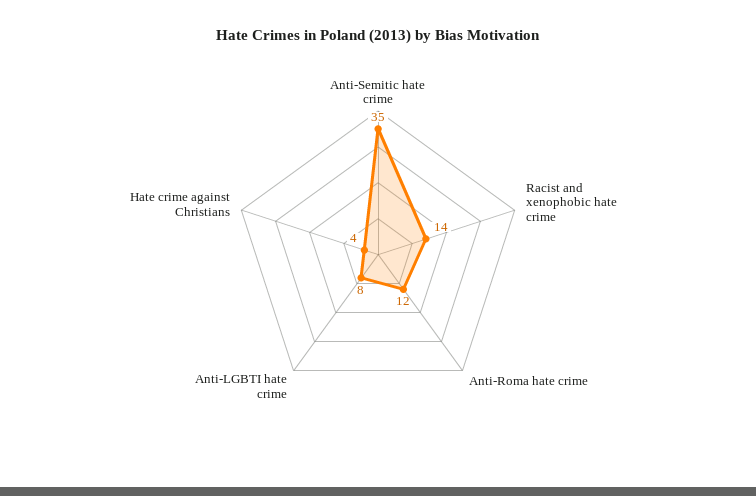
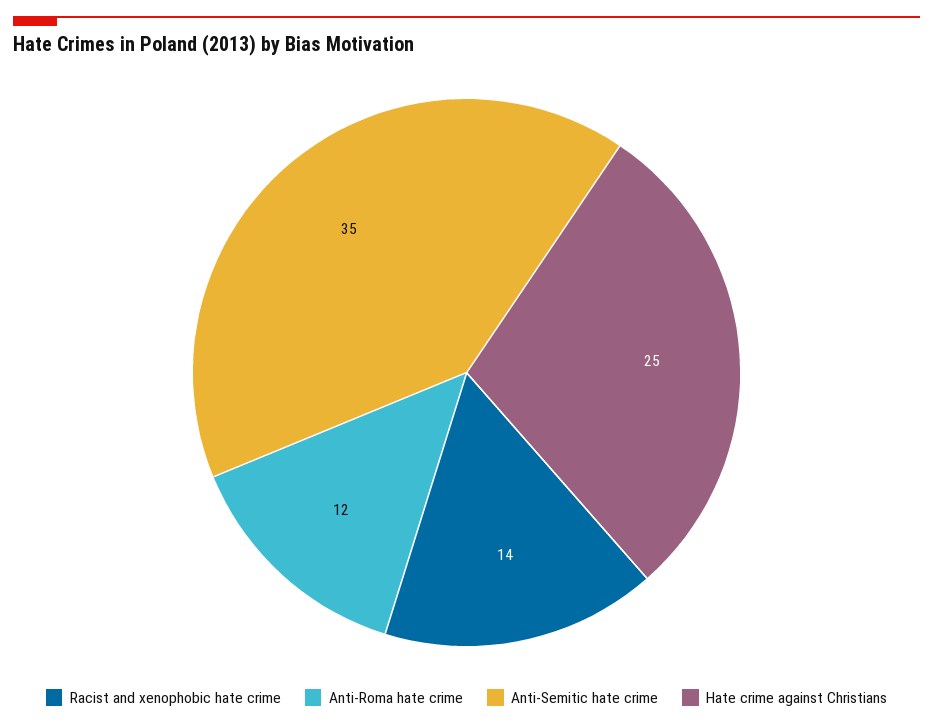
  {
    "Anti-Semitic hate crime": 35,
    "Racist and xenophobic hate crime": 14,
    "Anti-Roma hate crime": 12,
-   "Anti-LGBTI hate crime": 8,
-   "Hate crime against Christians": 4
+   "Hate crime against Christians": 25
  }

